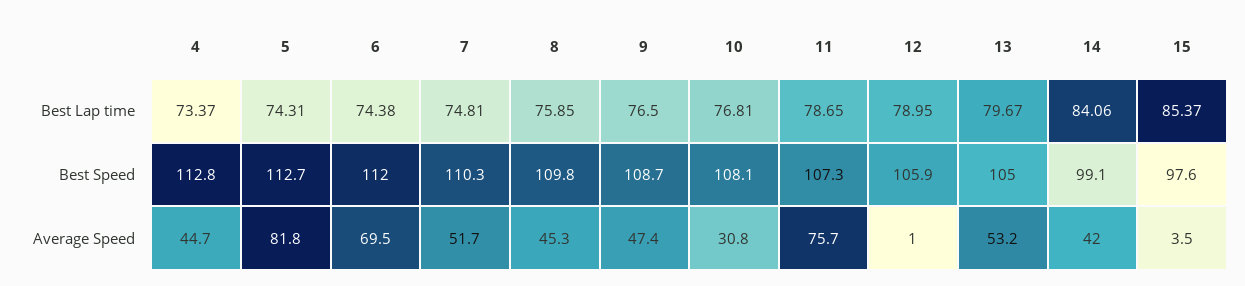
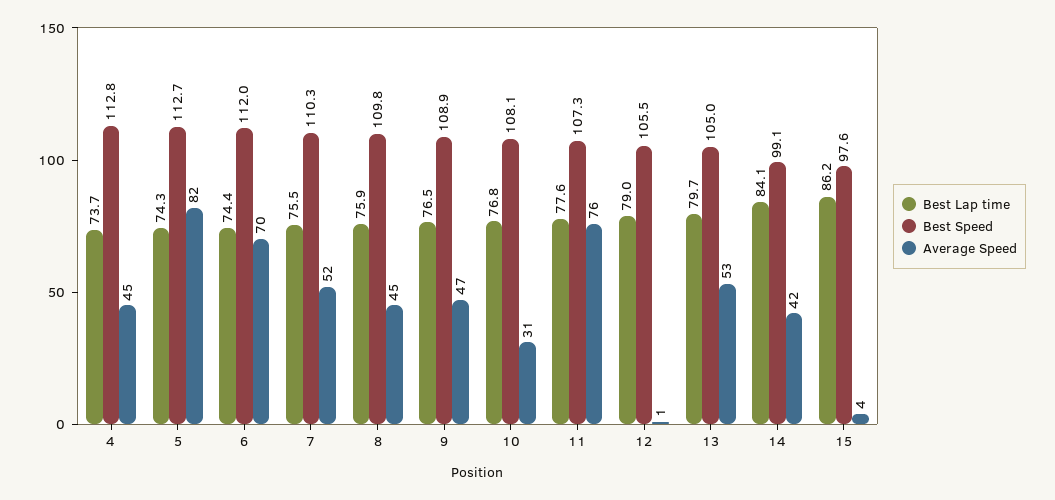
  {
    "Best Lap time": {
-     "4": 73.37,
+     "4": 73.7,
      "5": 74.31,
      "6": 74.38,
-     "7": 74.81,
+     "7": 75.5,
      "8": 75.85,
      "9": 76.5,
      "10": 76.81,
-     "11": 78.65,
+     "11": 77.6,
      "12": 78.95,
      "13": 79.67,
      "14": 84.06,
-     "15": 85.37
+     "15": 86.2
    },
    "Best Speed": {
      "4": 112.8,
      "5": 112.7,
      "6": 112,
      "7": 110.3,
      "8": 109.8,
-     "9": 108.7,
+     "9": 108.9,
      "10": 108.1,
      "11": 107.3,
-     "12": 105.9,
+     "12": 105.5,
      "13": 105,
      "14": 99.1,
      "15": 97.6
    },
    "Average Speed": {
      "4": 44.7,
      "5": 81.8,
      "6": 69.5,
      "7": 51.7,
      "8": 45.3,
      "9": 47.4,
      "10": 30.8,
      "11": 75.7,
      "12": 1,
      "13": 53.2,
      "14": 42,
      "15": 3.5
    }
  }

